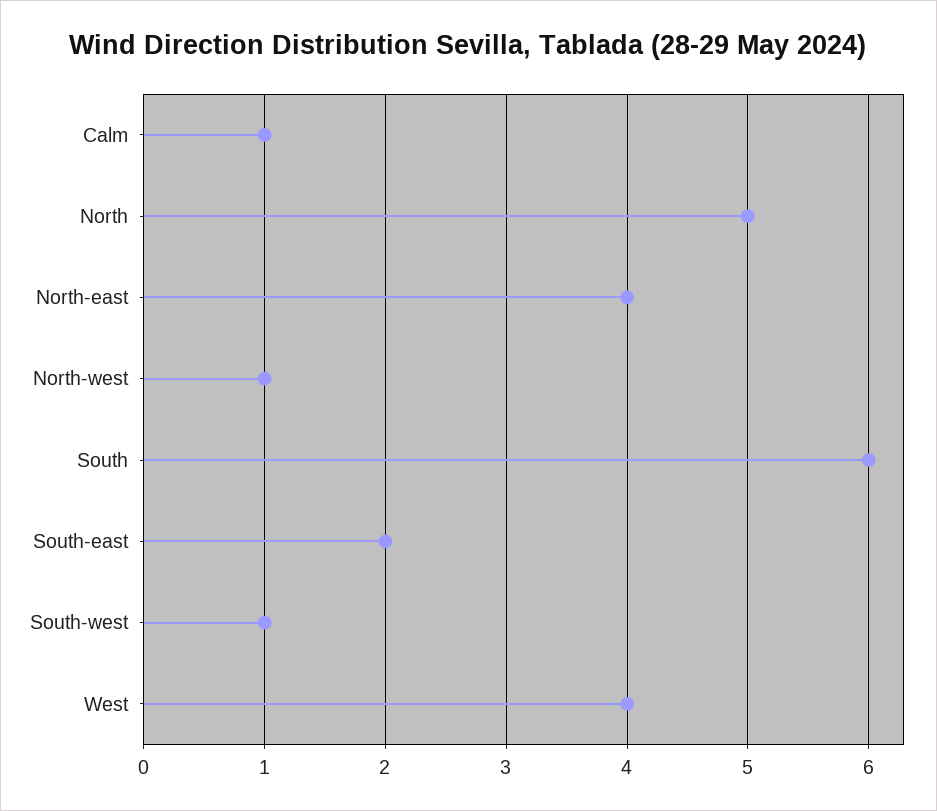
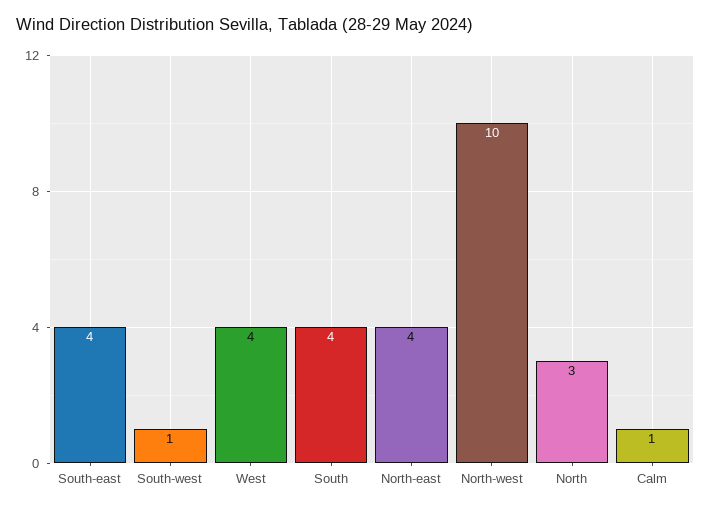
  {
    "Calm": 1,
-   "North": 5,
+   "North": 3,
    "North-east": 4,
-   "North-west": 1,
+   "North-west": 10,
-   "South": 6,
+   "South": 4,
-   "South-east": 2,
+   "South-east": 4,
    "South-west": 1,
    "West": 4
  }

